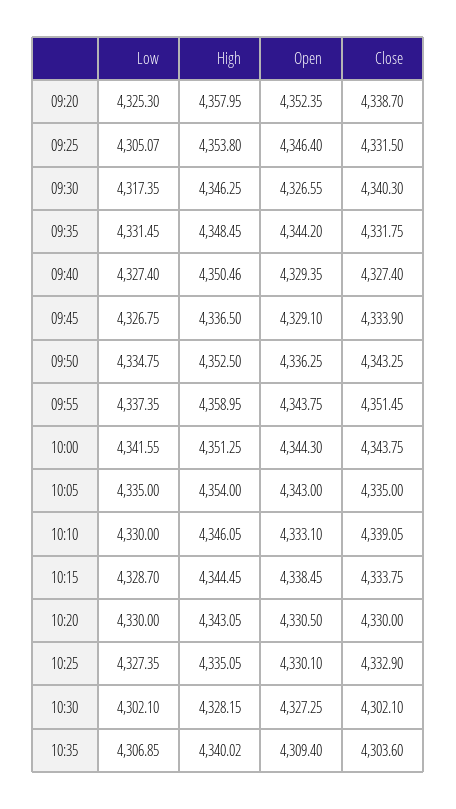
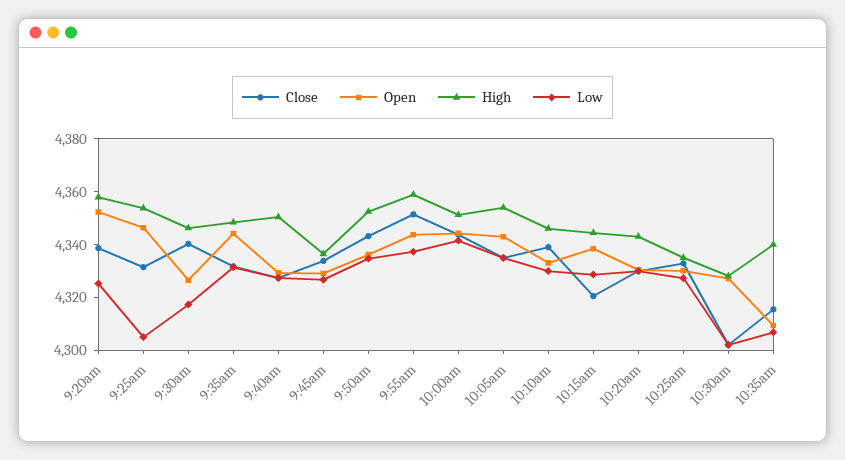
  {
    "Low": {
      "09:20": 4325.3,
      "09:25": 4305.07,
      "09:30": 4317.35,
      "09:35": 4331.45,
      "09:40": 4327.4,
      "09:45": 4326.75,
      "09:50": 4334.75,
      "09:55": 4337.35,
      "10:00": 4341.55,
      "10:05": 4335,
      "10:10": 4330,
      "10:15": 4328.7,
      "10:20": 4330,
      "10:25": 4327.35,
      "10:30": 4302.1,
      "10:35": 4306.85
    },
    "High": {
      "09:20": 4357.95,
      "09:25": 4353.8,
      "09:30": 4346.25,
      "09:35": 4348.45,
      "09:40": 4350.46,
      "09:45": 4336.5,
      "09:50": 4352.5,
      "09:55": 4358.95,
      "10:00": 4351.25,
      "10:05": 4354,
      "10:10": 4346.05,
      "10:15": 4344.45,
      "10:20": 4343.05,
      "10:25": 4335.05,
      "10:30": 4328.15,
      "10:35": 4340.02
    },
    "Open": {
      "09:20": 4352.35,
      "09:25": 4346.4,
      "09:30": 4326.55,
      "09:35": 4344.2,
      "09:40": 4329.35,
      "09:45": 4329.1,
      "09:50": 4336.25,
      "09:55": 4343.75,
      "10:00": 4344.3,
      "10:05": 4343,
      "10:10": 4333.1,
      "10:15": 4338.45,
      "10:20": 4330.5,
      "10:25": 4330.1,
      "10:30": 4327.25,
      "10:35": 4309.4
    },
    "Close": {
      "09:20": 4338.7,
      "09:25": 4331.5,
      "09:30": 4340.3,
      "09:35": 4331.75,
      "09:40": 4327.4,
      "09:45": 4333.9,
      "09:50": 4343.25,
      "09:55": 4351.45,
      "10:00": 4343.75,
      "10:05": 4335,
      "10:10": 4339.05,
-     "10:15": 4333.75,
+     "10:15": 4320,
      "10:20": 4330,
      "10:25": 4332.9,
      "10:30": 4302.1,
-     "10:35": 4303.6
+     "10:35": 4315
    }
  }

